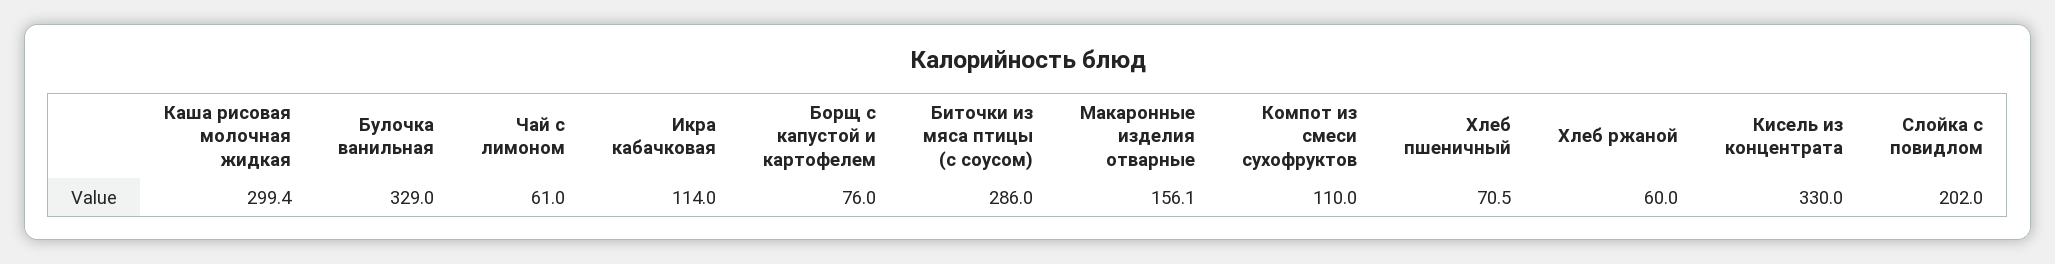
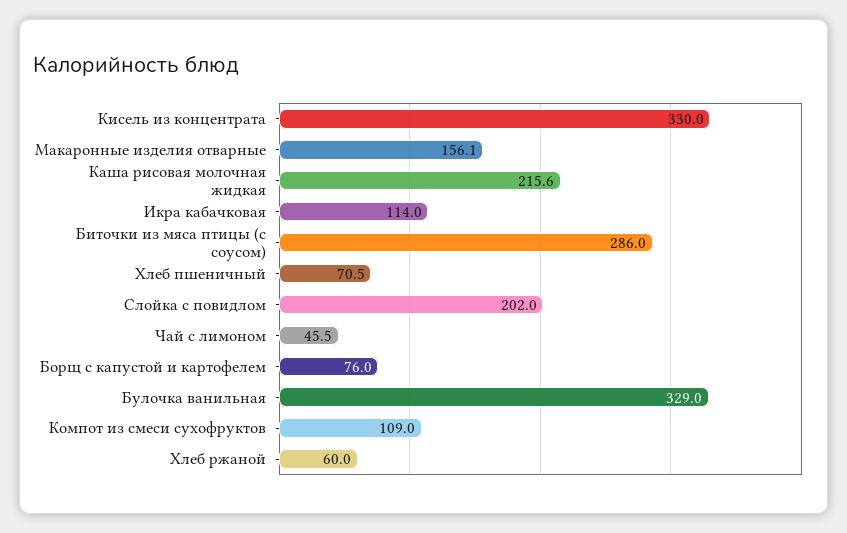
  {
-   "Каша рисовая молочная жидкая": 299.4,
+   "Каша рисовая молочная жидкая": 215.6,
    "Булочка ванильная": 329,
-   "Чай с лимоном": 61,
+   "Чай с лимоном": 45.5,
    "Икра кабачковая": 114,
    "Борщ с капустой и картофелем": 76,
    "Биточки из мяса птицы (с соусом)": 286,
    "Макаронные изделия отварные": 156.1,
-   "Компот из смеси сухофруктов": 110,
+   "Компот из смеси сухофруктов": 109,
    "Хлеб пшеничный": 70.5,
    "Хлеб ржаной": 60,
    "Кисель из концентрата": 330,
    "Слойка с повидлом": 202
  }

